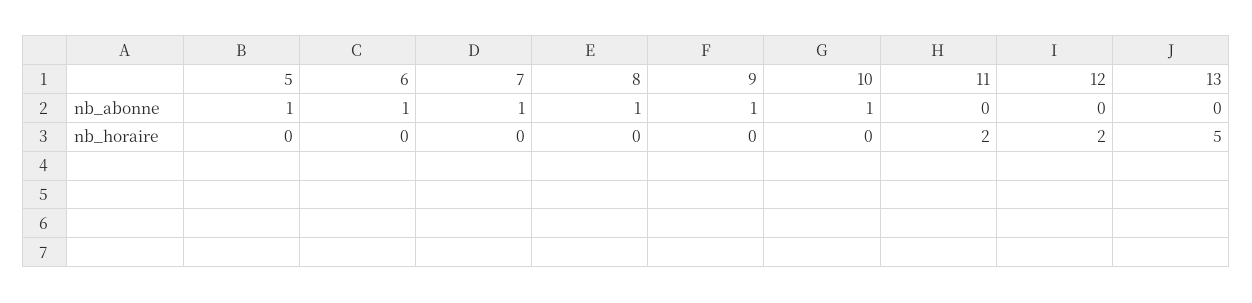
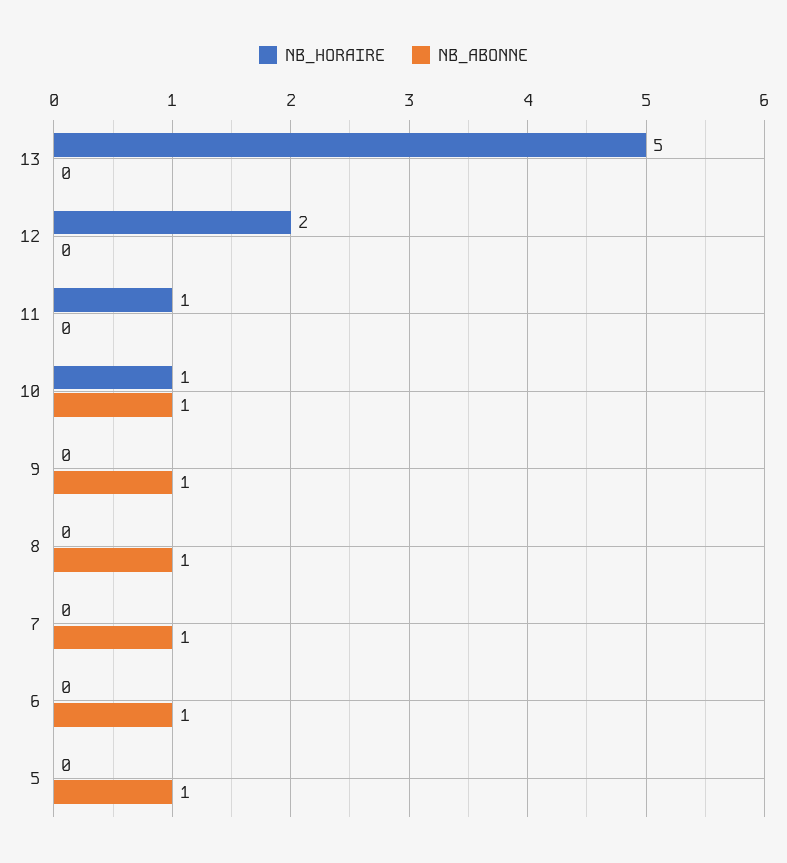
  {
    "nb_abonne": {
      "5": 1,
      "6": 1,
      "7": 1,
      "8": 1,
      "9": 1,
      "10": 1,
      "11": 0,
      "12": 0,
      "13": 0
    },
    "nb_horaire": {
      "5": 0,
      "6": 0,
      "7": 0,
      "8": 0,
      "9": 0,
-     "10": 0,
+     "10": 1,
-     "11": 2,
+     "11": 1,
      "12": 2,
      "13": 5
    }
  }

